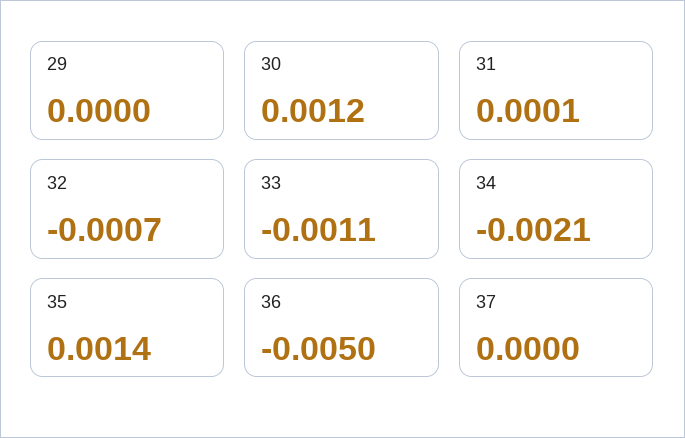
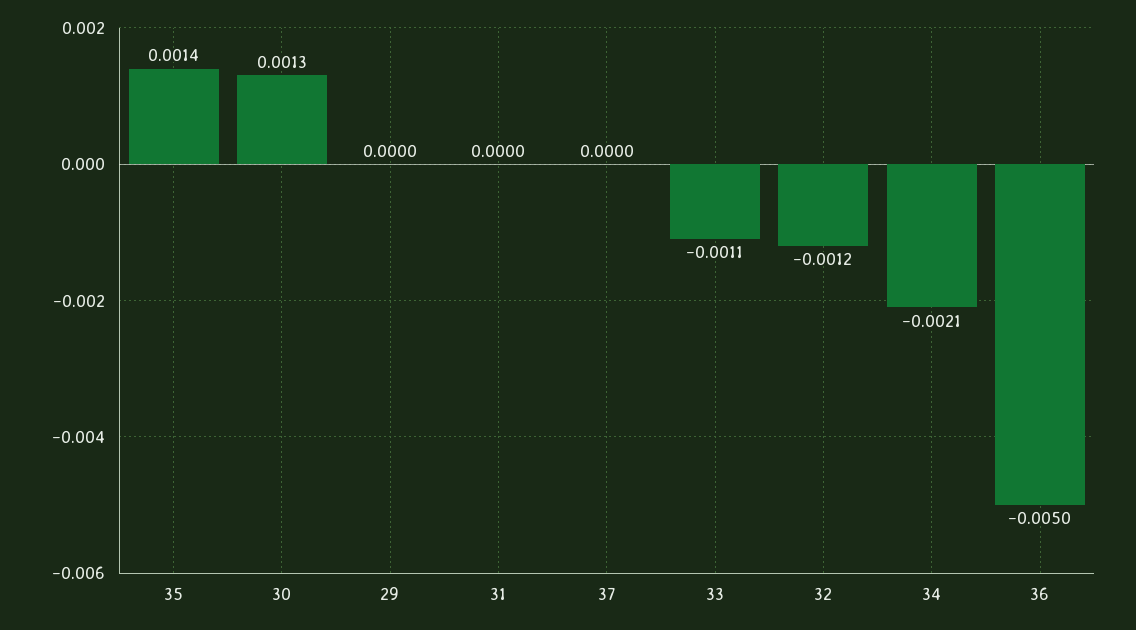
  {
    "29": 0,
-   "30": 0.0012,
+   "30": 0.0013,
-   "31": 0.0001,
+   "31": 0,
-   "32": -0.0007,
+   "32": -0.0012,
    "33": -0.0011,
    "34": -0.0021,
    "35": 0.0014,
    "36": -0.005,
    "37": 0
  }

